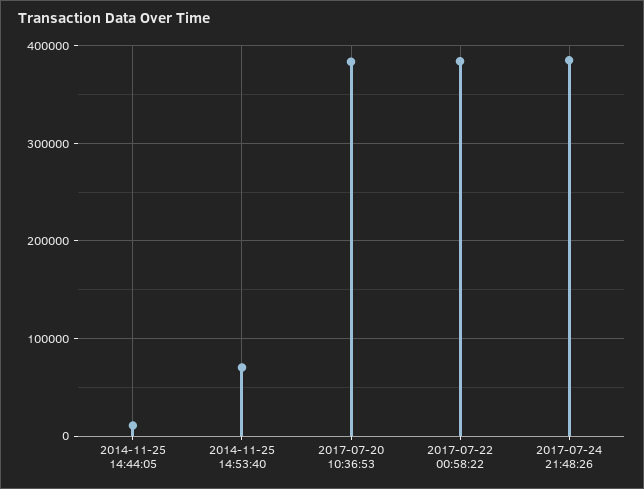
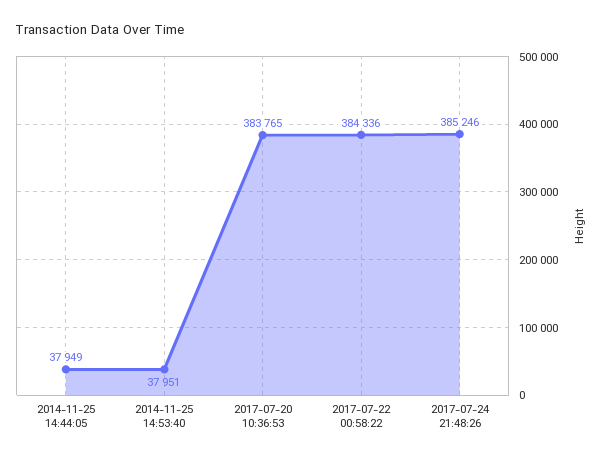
  {
-   "2014-11-25 14:44:05": 10000,
+   "2014-11-25 14:44:05": 37949,
-   "2014-11-25 14:53:40": 70000,
+   "2014-11-25 14:53:40": 37951,
    "2017-07-20 10:36:53": 383765,
    "2017-07-22 00:58:22": 384336,
    "2017-07-24 21:48:26": 385246
  }

